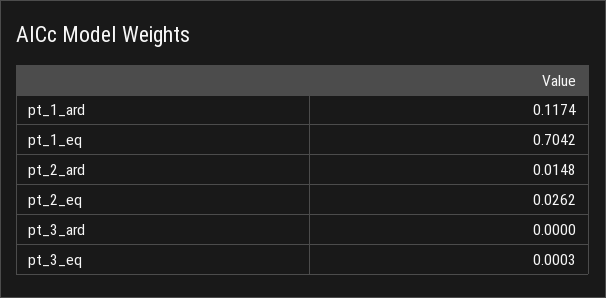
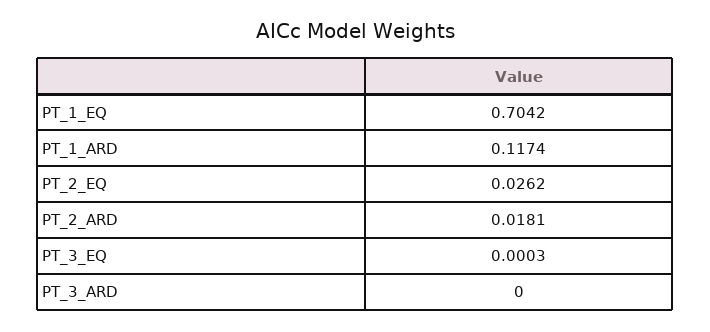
  {
    "pt_1_ard": 0.1174,
    "pt_1_eq": 0.7042,
-   "pt_2_ard": 0.0148,
+   "pt_2_ard": 0.0181,
    "pt_2_eq": 0.0262,
    "pt_3_ard": 0,
    "pt_3_eq": 0.0003
  }

